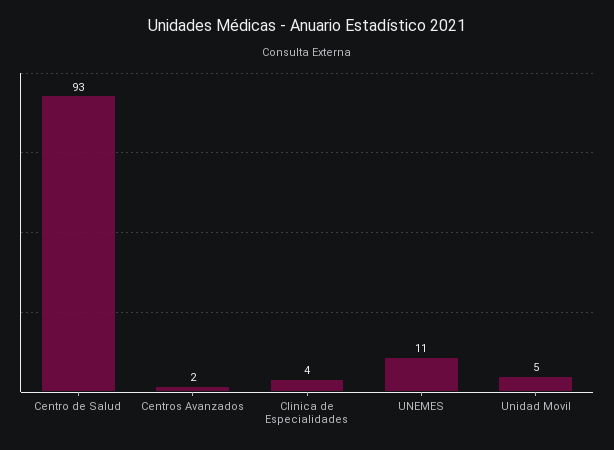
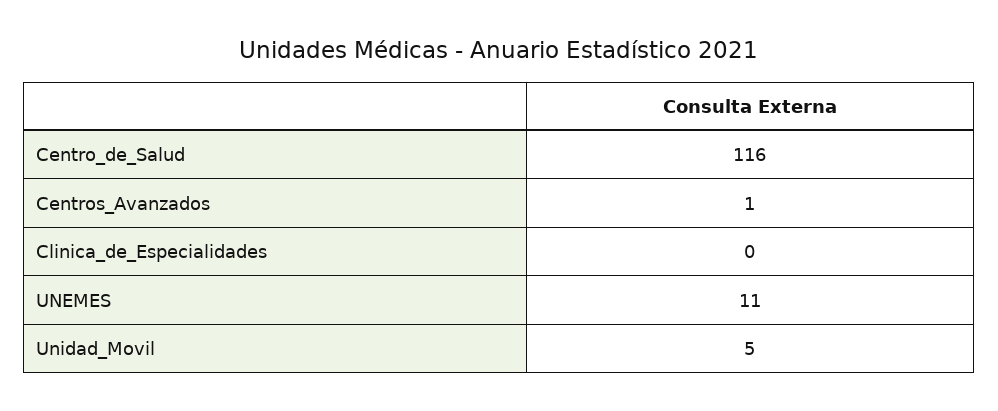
  {
-   "Centro de Salud": 93,
+   "Centro de Salud": 116,
-   "Centros Avanzados": 2,
+   "Centros Avanzados": 1,
-   "Clinica de Especialidades": 4,
+   "Clinica de Especialidades": 0,
    "UNEMES": 11,
    "Unidad Movil": 5
  }

